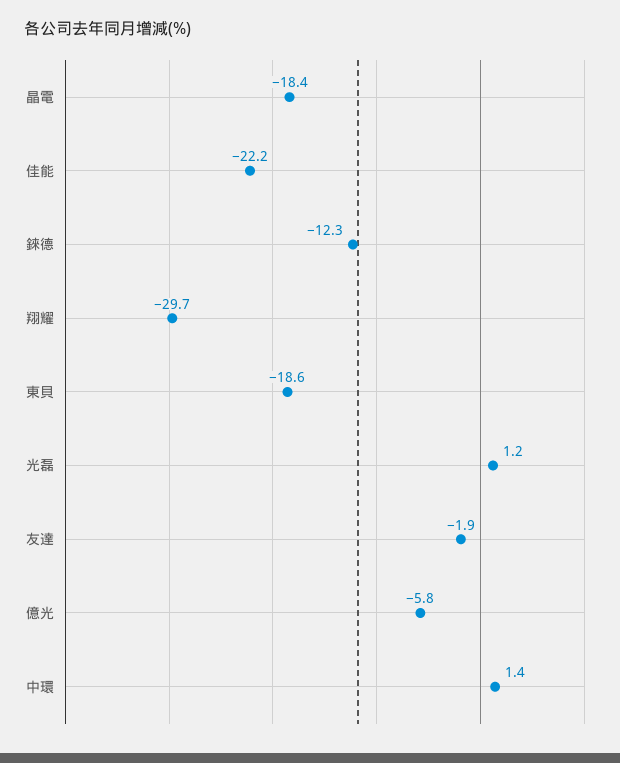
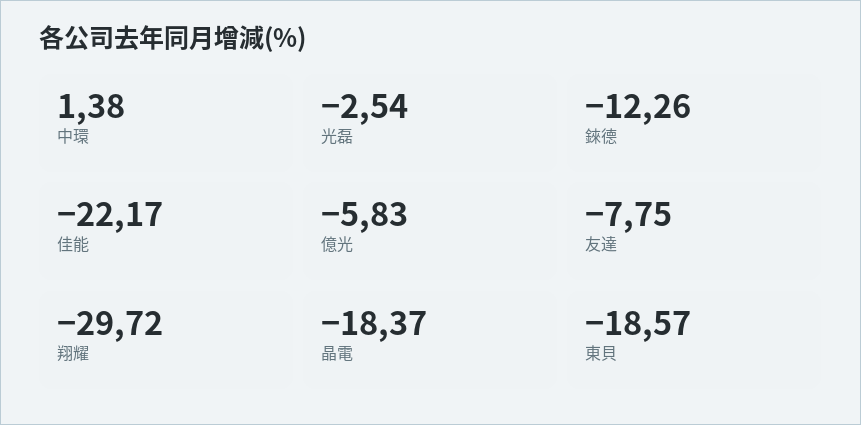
  {
    "晶電": -18.37,
    "佳能": -22.17,
    "錸德": -12.26,
    "翔耀": -29.72,
    "東貝": -18.57,
-   "光磊": 1.2,
+   "光磊": -2.54,
-   "友達": -1.9,
+   "友達": -7.75,
    "億光": -5.83,
    "中環": 1.38
  }

